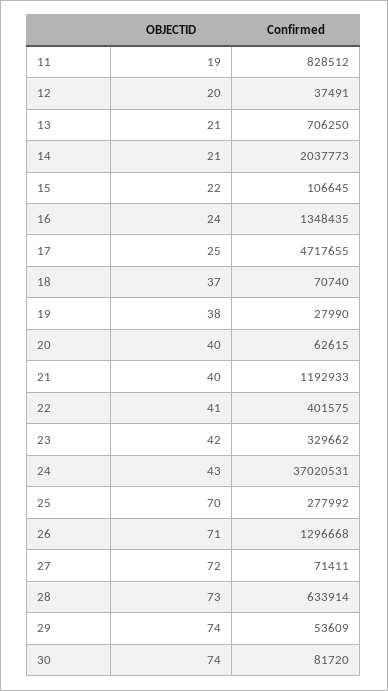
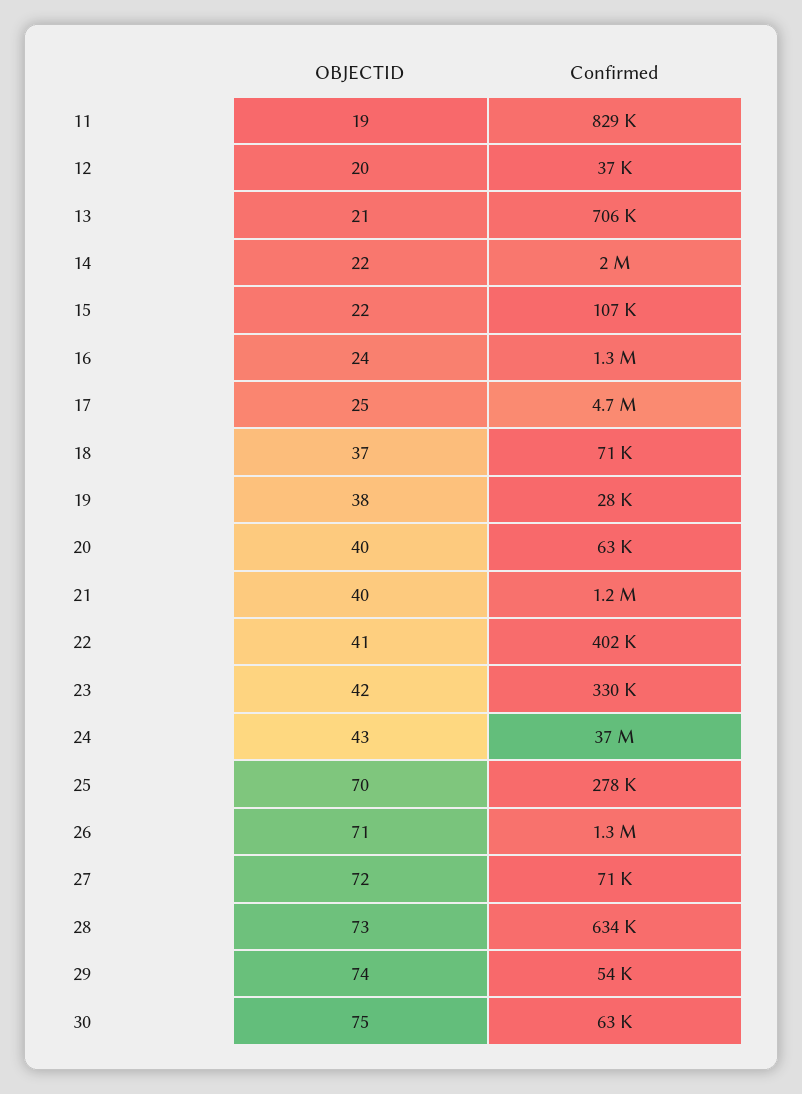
  {
    "OBJECTID": {
      "11": 19,
      "12": 20,
      "13": 21,
-     "14": 21,
+     "14": 22,
      "15": 22,
      "16": 24,
      "17": 25,
      "18": 37,
      "19": 38,
      "20": 40,
      "21": 40,
      "22": 41,
      "23": 42,
      "24": 43,
      "25": 70,
      "26": 71,
      "27": 72,
      "28": 73,
      "29": 74,
-     "30": 74
+     "30": 75
    },
    "Confirmed": {
      "11": 828512,
      "12": 37491,
      "13": 706250,
      "14": 2037773,
      "15": 106645,
      "16": 1348435,
      "17": 4717655,
      "18": 70740,
      "19": 27990,
      "20": 62615,
      "21": 1192933,
      "22": 401575,
      "23": 329662,
      "24": 37020531,
      "25": 277992,
      "26": 1296668,
      "27": 71411,
      "28": 633914,
      "29": 53609,
-     "30": 81720
+     "30": 63000
    }
  }

